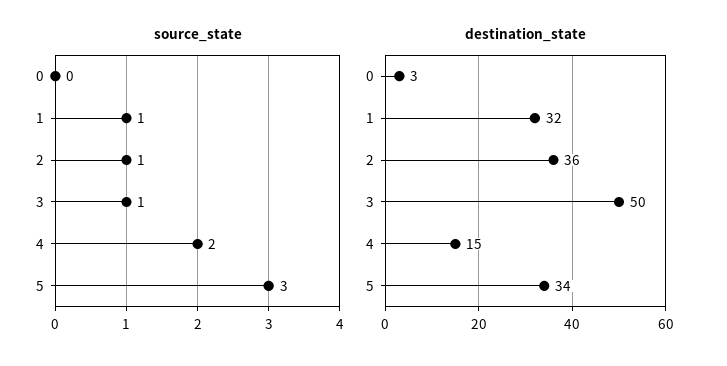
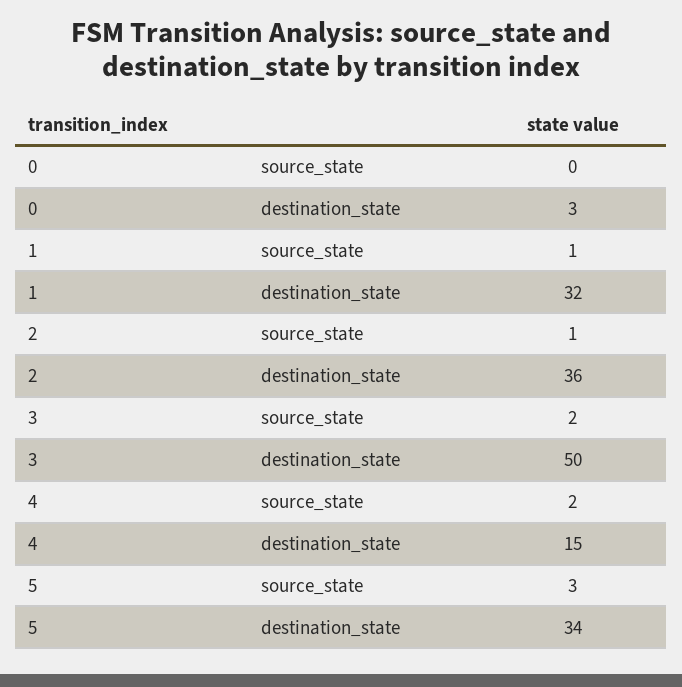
  {
    "source_state": {
      "0": 0,
      "1": 1,
      "2": 1,
-     "3": 1,
+     "3": 2,
      "4": 2,
      "5": 3
    },
    "destination_state": {
      "0": 3,
      "1": 32,
      "2": 36,
      "3": 50,
      "4": 15,
      "5": 34
    }
  }

